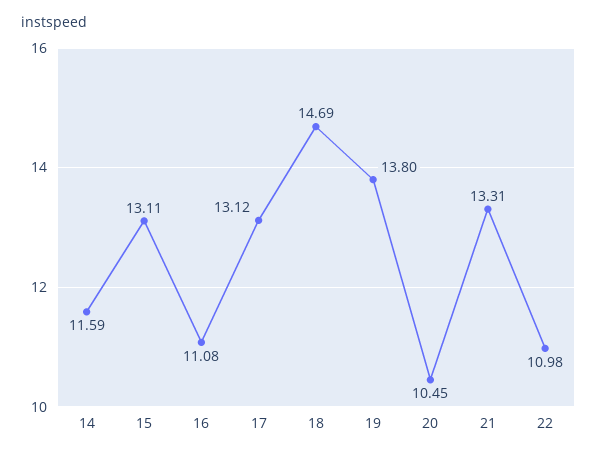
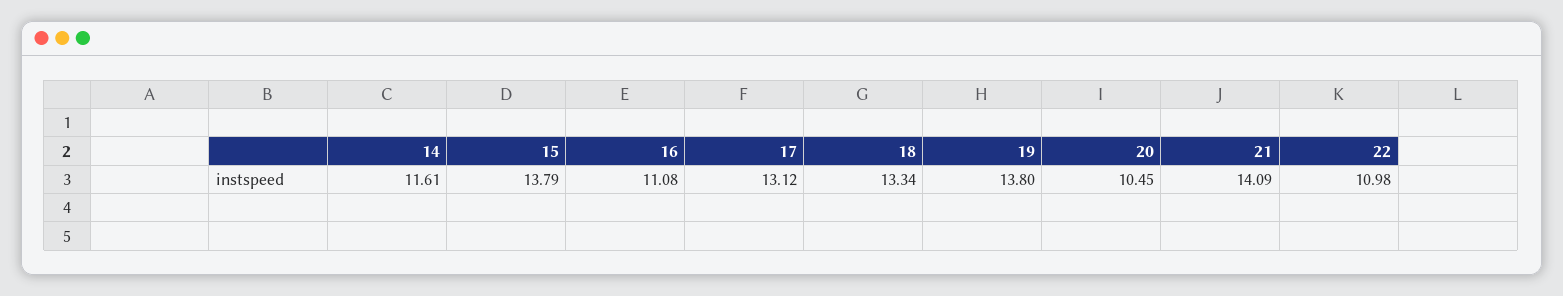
  {
-   "14": 11.59,
+   "14": 11.61,
-   "15": 13.11,
+   "15": 13.79,
    "16": 11.08,
    "17": 13.12,
-   "18": 14.69,
+   "18": 13.34,
    "19": 13.8,
    "20": 10.45,
-   "21": 13.31,
+   "21": 14.09,
    "22": 10.98
  }

